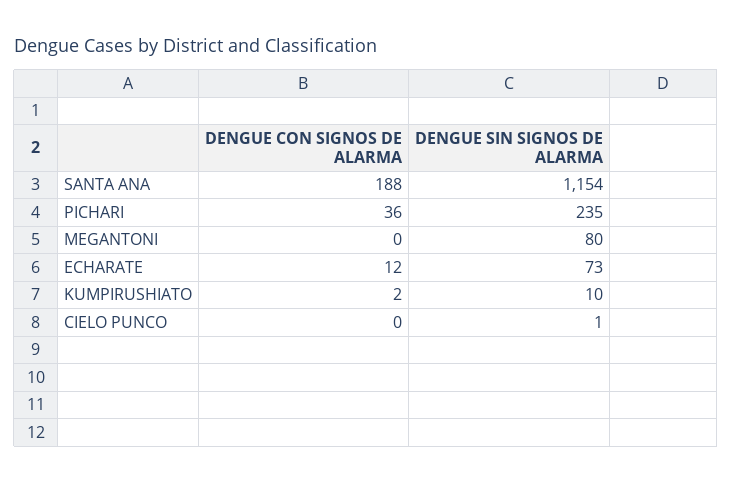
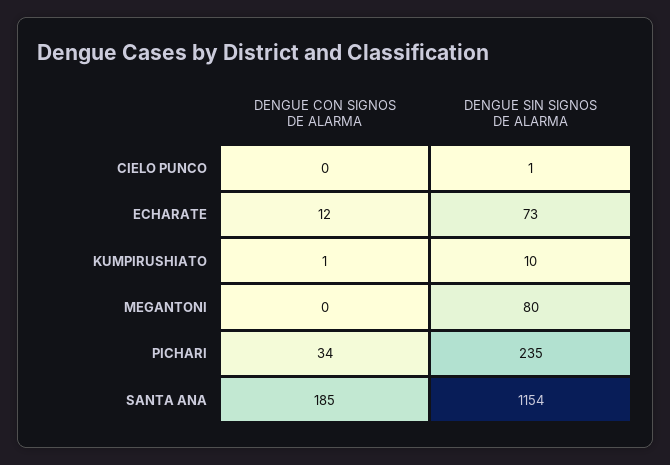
  {
    "DENGUE CON SIGNOS DE ALARMA": {
-     "SANTA ANA": 188,
+     "SANTA ANA": 185,
-     "PICHARI": 36,
+     "PICHARI": 34,
      "MEGANTONI": 0,
      "ECHARATE": 12,
-     "KUMPIRUSHIATO": 2,
+     "KUMPIRUSHIATO": 1,
      "CIELO PUNCO": 0
    },
    "DENGUE SIN SIGNOS DE ALARMA": {
      "SANTA ANA": 1154,
      "PICHARI": 235,
      "MEGANTONI": 80,
      "ECHARATE": 73,
      "KUMPIRUSHIATO": 10,
      "CIELO PUNCO": 1
    }
  }

